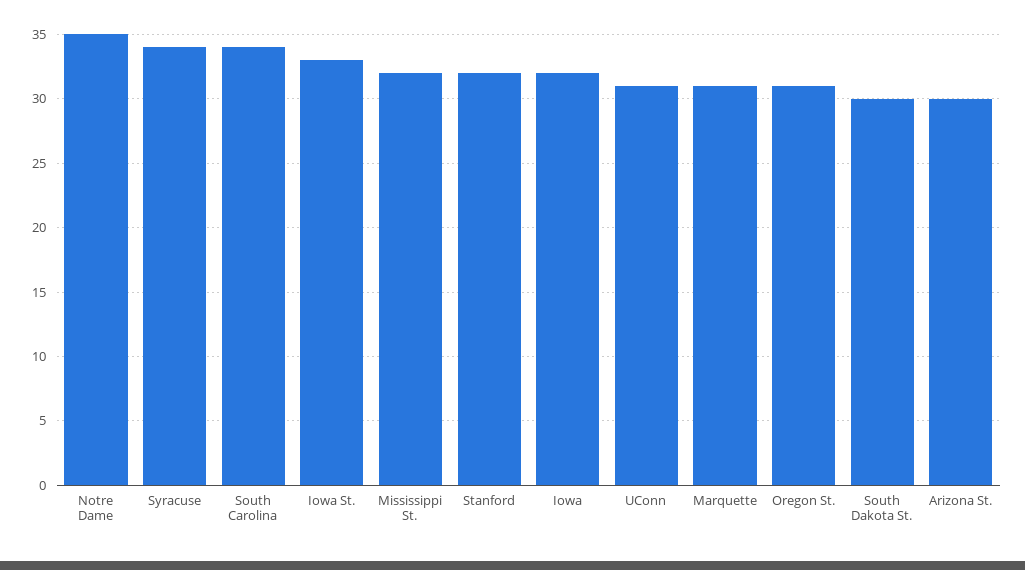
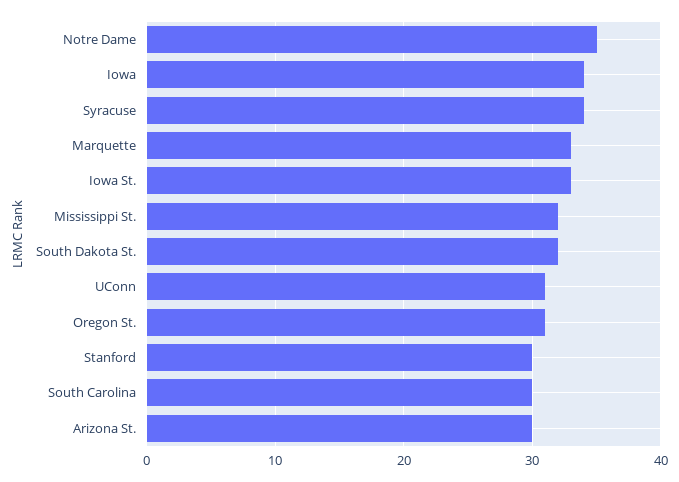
  {
    "Notre Dame": 35,
    "Syracuse": 34,
-   "South Carolina": 34,
+   "South Carolina": 30,
    "Iowa St.": 33,
    "Mississippi St.": 32,
-   "Stanford": 32,
+   "Stanford": 30,
-   "Iowa": 32,
+   "Iowa": 34,
    "UConn": 31,
-   "Marquette": 31,
+   "Marquette": 33,
    "Oregon St.": 31,
-   "South Dakota St.": 30,
+   "South Dakota St.": 32,
    "Arizona St.": 30
  }

